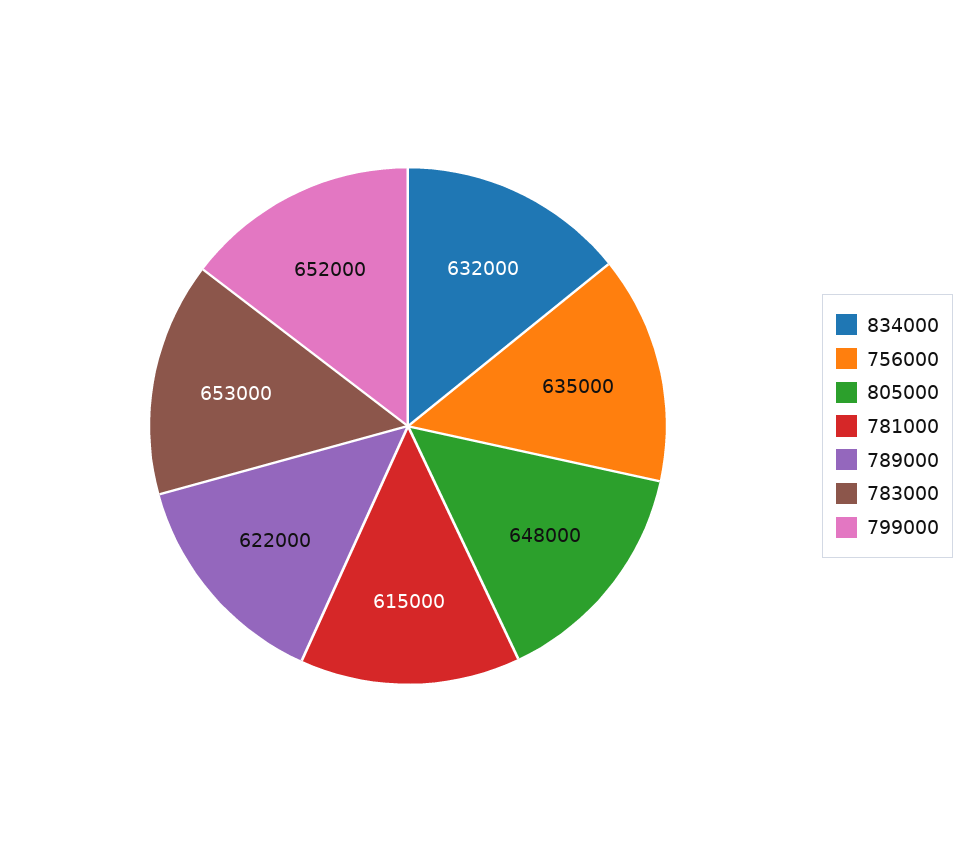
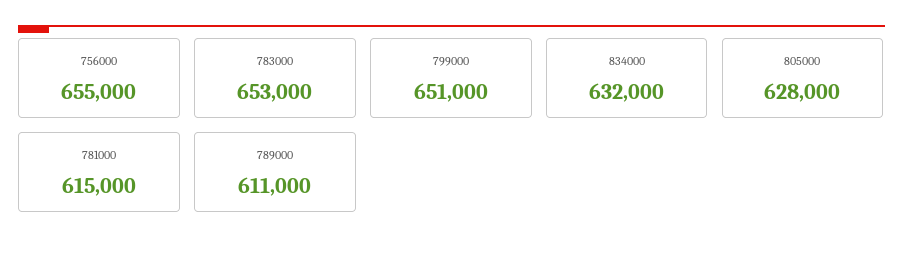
  {
    "834000": 632000,
-   "756000": 635000,
+   "756000": 655000,
-   "805000": 648000,
+   "805000": 628000,
    "781000": 615000,
-   "789000": 622000,
+   "789000": 611000,
    "783000": 653000,
-   "799000": 652000
+   "799000": 651000
  }

